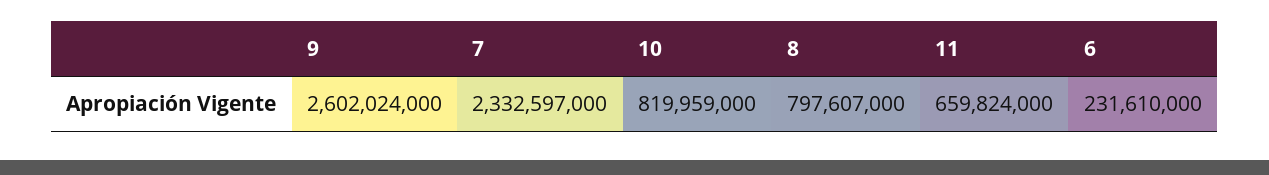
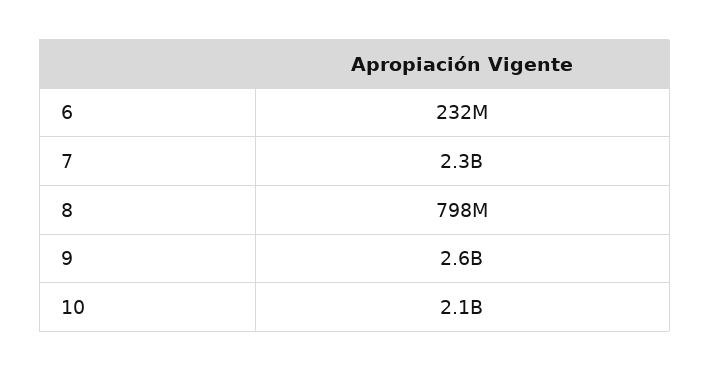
  {
    "9": 2602024000,
    "7": 2332597000,
-   "10": 819959000,
+   "10": 2100000000,
    "8": 797607000,
-   "11": 659824000,
    "6": 231610000
  }

